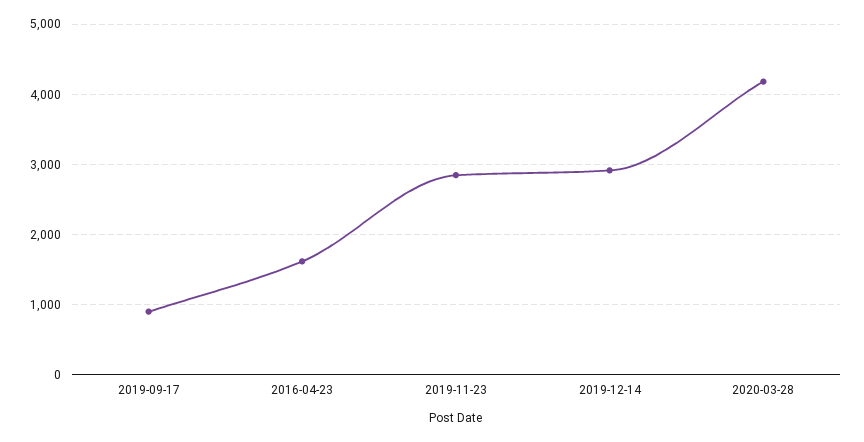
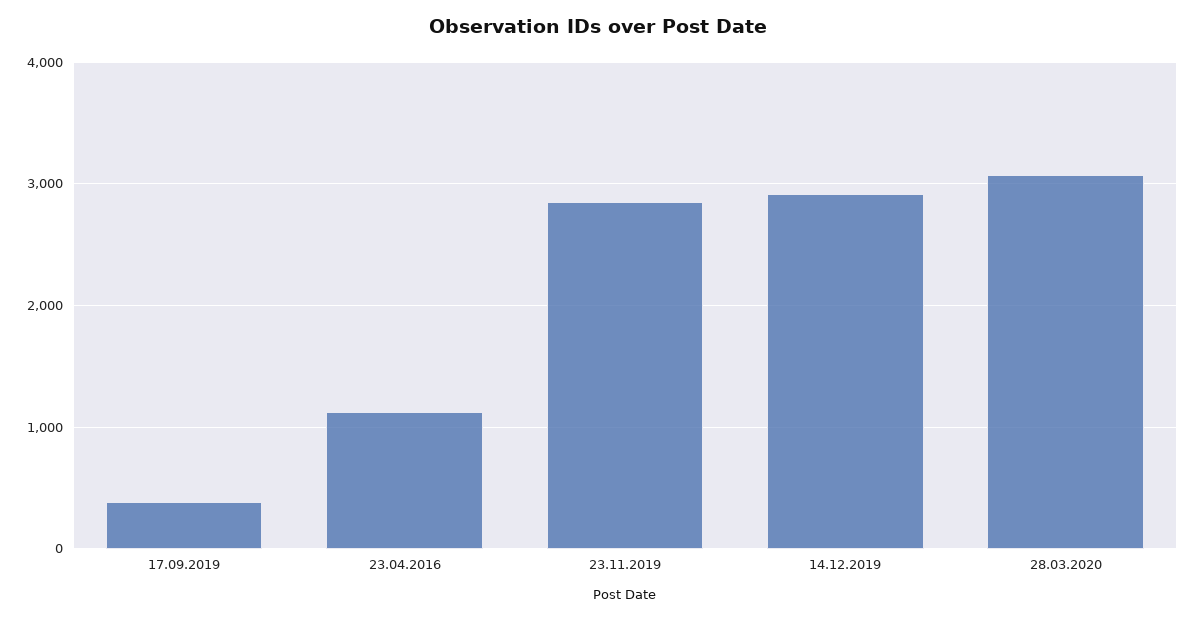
  {
-   "2019-09-17": 900,
+   "2019-09-17": 400,
-   "2016-04-23": 1600,
+   "2016-04-23": 1100,
    "2019-11-23": 2800,
    "2019-12-14": 2900,
-   "2020-03-28": 4200
+   "2020-03-28": 3100
  }

